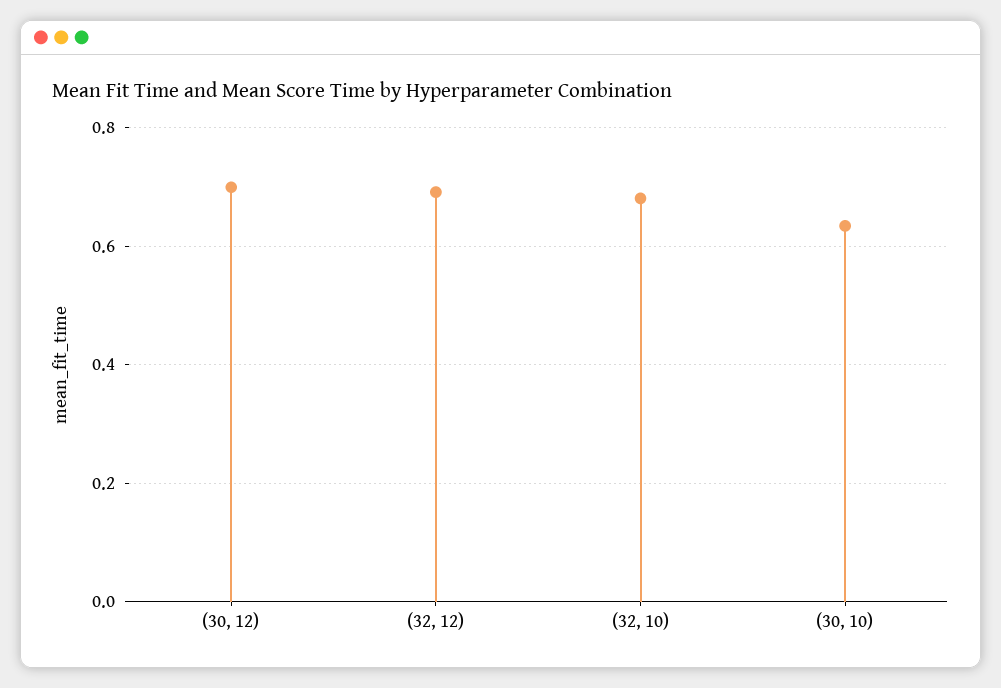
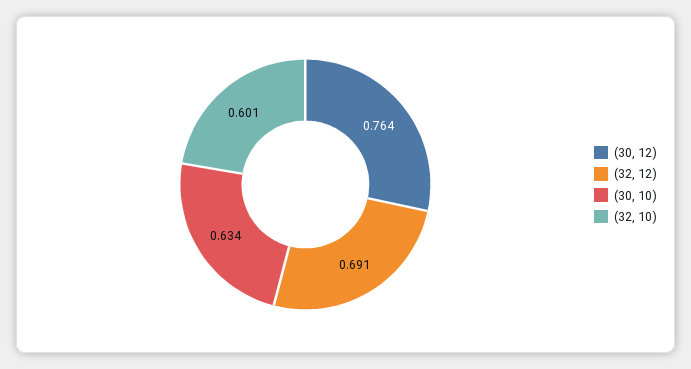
  {
-   "(30, 12)": 0.7,
+   "(30, 12)": 0.764,
    "(32, 12)": 0.691,
-   "(32, 10)": 0.68,
+   "(32, 10)": 0.601,
    "(30, 10)": 0.634
  }

